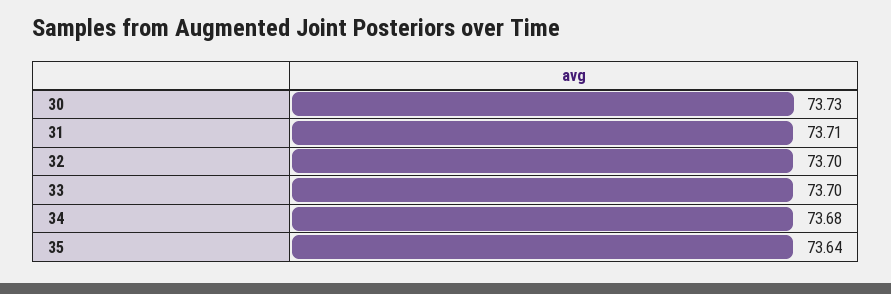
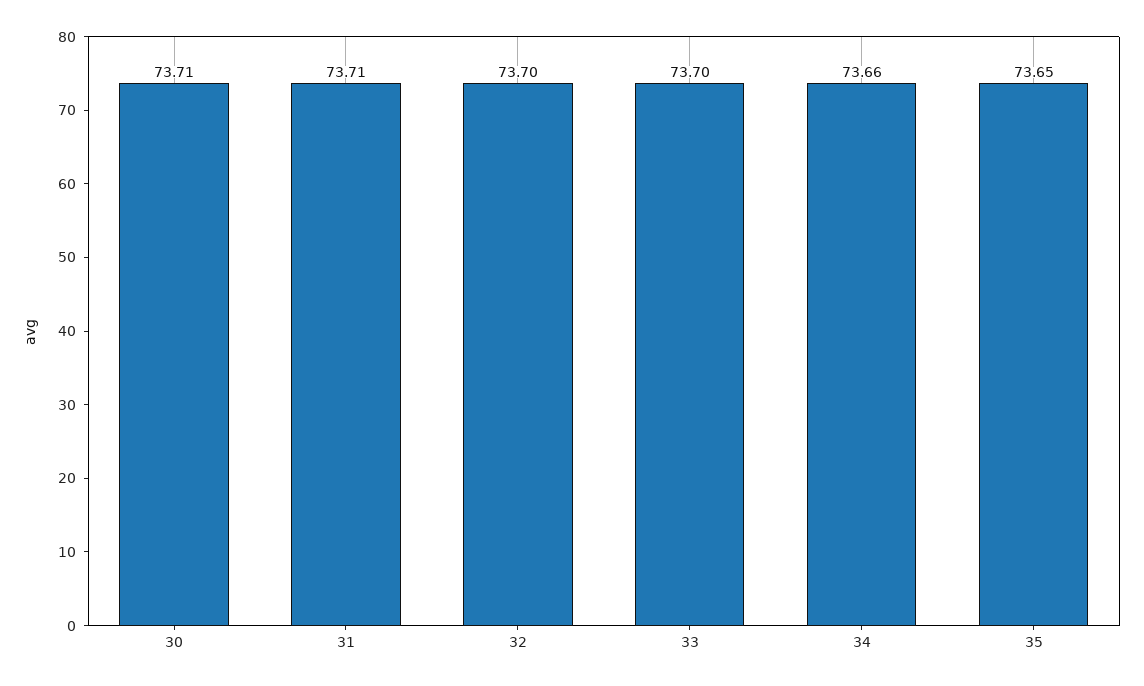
  {
-   "30": 73.73,
+   "30": 73.71,
    "31": 73.71,
    "32": 73.7,
    "33": 73.7,
-   "34": 73.68,
+   "34": 73.66,
-   "35": 73.64
+   "35": 73.65
  }

